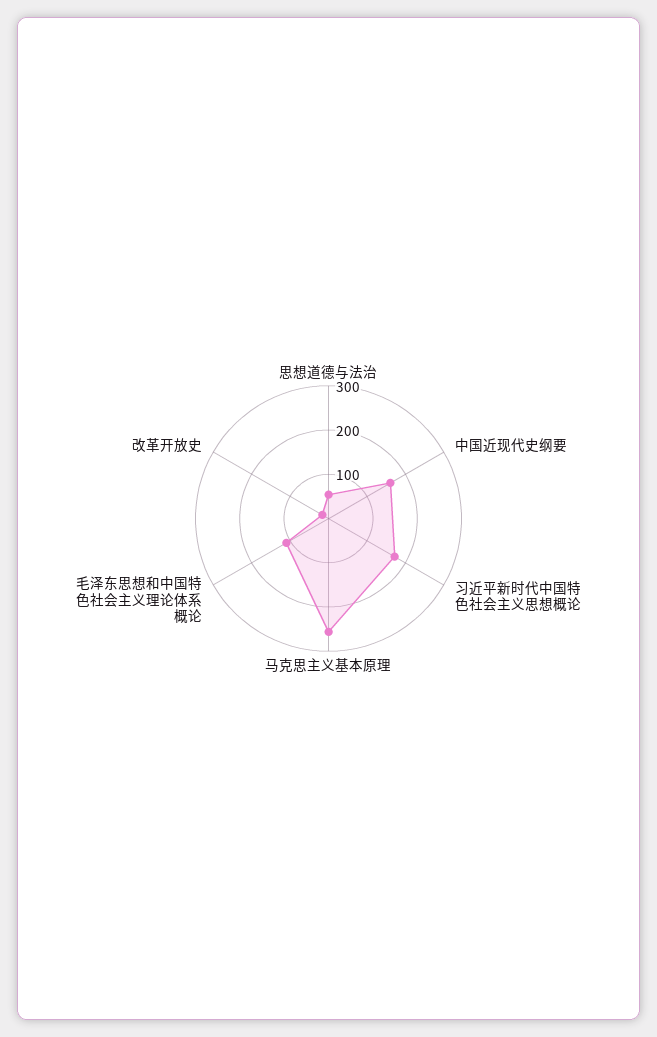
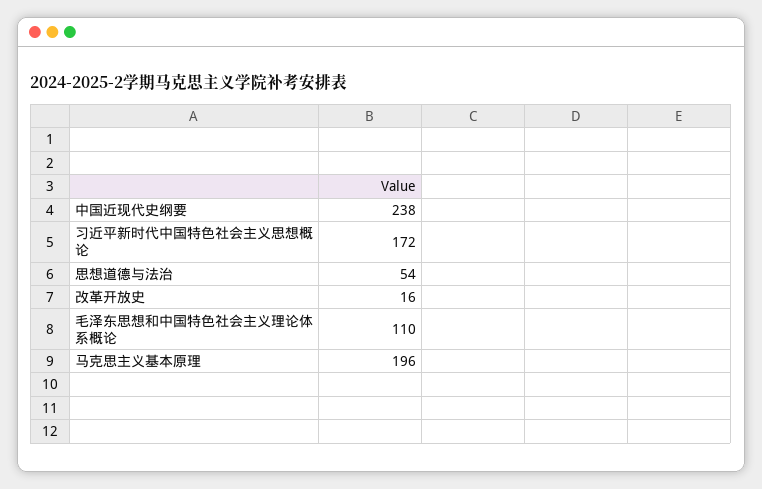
  {
    "思想道德与法治": 54,
-   "中国近现代史纲要": 160,
+   "中国近现代史纲要": 238,
    "习近平新时代中国特色社会主义思想概论": 172,
-   "马克思主义基本原理": 260,
+   "马克思主义基本原理": 196,
    "毛泽东思想和中国特色社会主义理论体系概论": 110,
    "改革开放史": 16
  }

